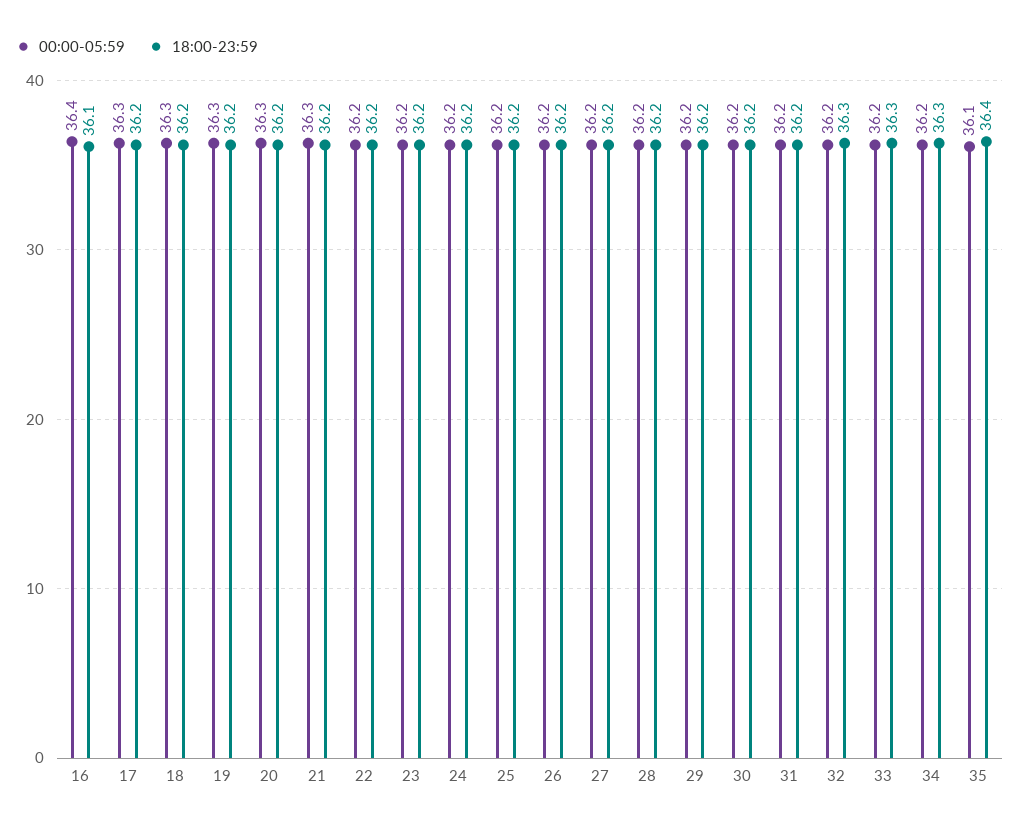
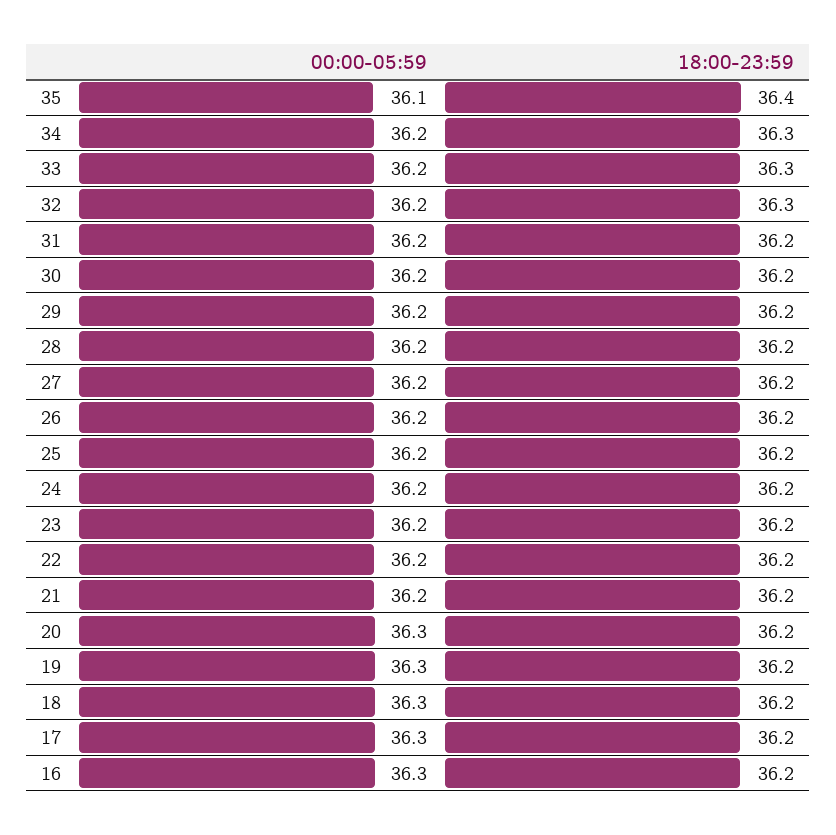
  {
    "00:00-05:59": {
-     "16": 36.4,
+     "16": 36.3,
      "17": 36.3,
      "18": 36.3,
      "19": 36.3,
      "20": 36.3,
-     "21": 36.3,
+     "21": 36.2,
      "22": 36.2,
      "23": 36.2,
      "24": 36.2,
      "25": 36.2,
      "26": 36.2,
      "27": 36.2,
      "28": 36.2,
      "29": 36.2,
      "30": 36.2,
      "31": 36.2,
      "32": 36.2,
      "33": 36.2,
      "34": 36.2,
      "35": 36.1
    },
    "18:00-23:59": {
-     "16": 36.1,
+     "16": 36.2,
      "17": 36.2,
      "18": 36.2,
      "19": 36.2,
      "20": 36.2,
      "21": 36.2,
      "22": 36.2,
      "23": 36.2,
      "24": 36.2,
      "25": 36.2,
      "26": 36.2,
      "27": 36.2,
      "28": 36.2,
      "29": 36.2,
      "30": 36.2,
      "31": 36.2,
      "32": 36.3,
      "33": 36.3,
      "34": 36.3,
      "35": 36.4
    }
  }

